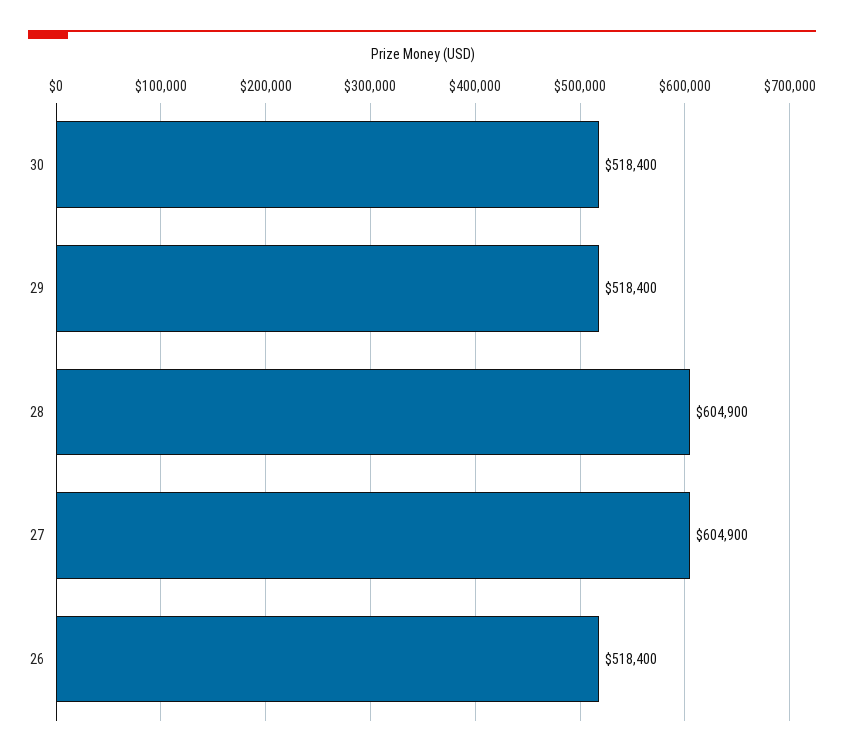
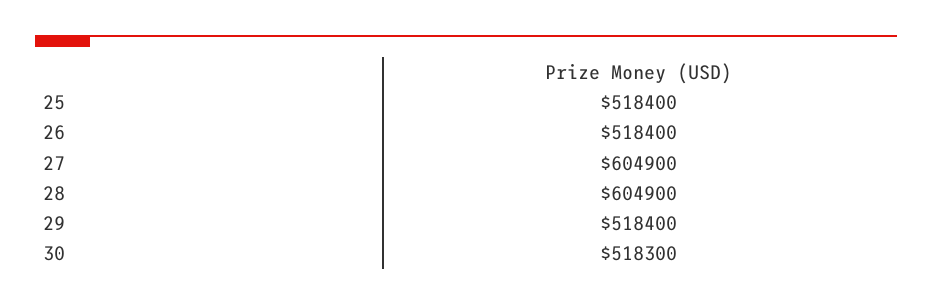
  {
-   "30": 518400,
+   "30": 518300,
    "29": 518400,
    "28": 604900,
    "27": 604900,
-   "26": 518400
+   "26": 518400,
+   "25": 518400
  }

